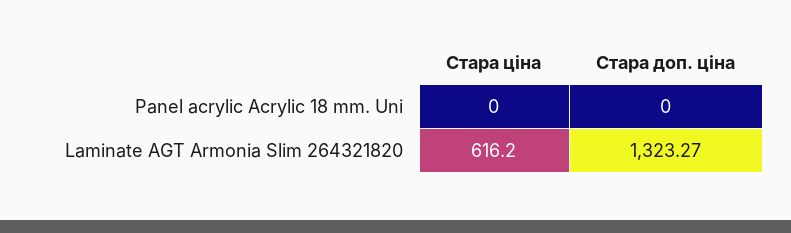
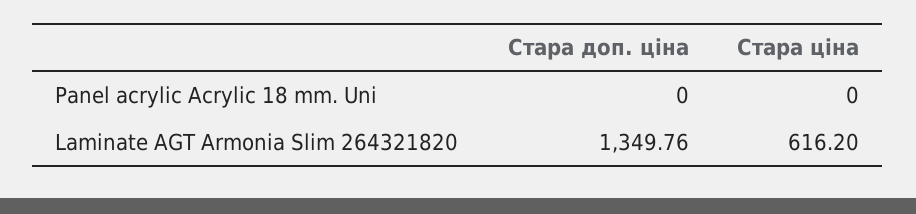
  {
    "Стара ціна": {
      "Panel acrylic Acrylic 18 mm. Uni": 0,
      "Laminate AGT Armonia Slim 264321820": 616.2
    },
    "Стара доп. ціна": {
      "Panel acrylic Acrylic 18 mm. Uni": 0,
-     "Laminate AGT Armonia Slim 264321820": 1323.27
+     "Laminate AGT Armonia Slim 264321820": 1349.76
    }
  }

